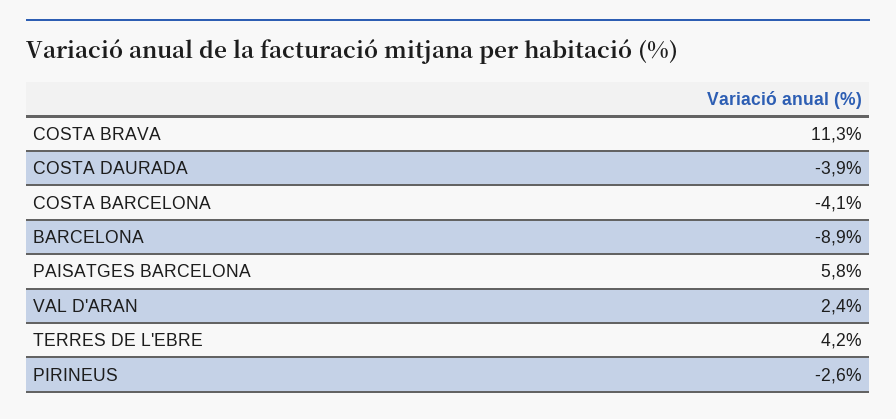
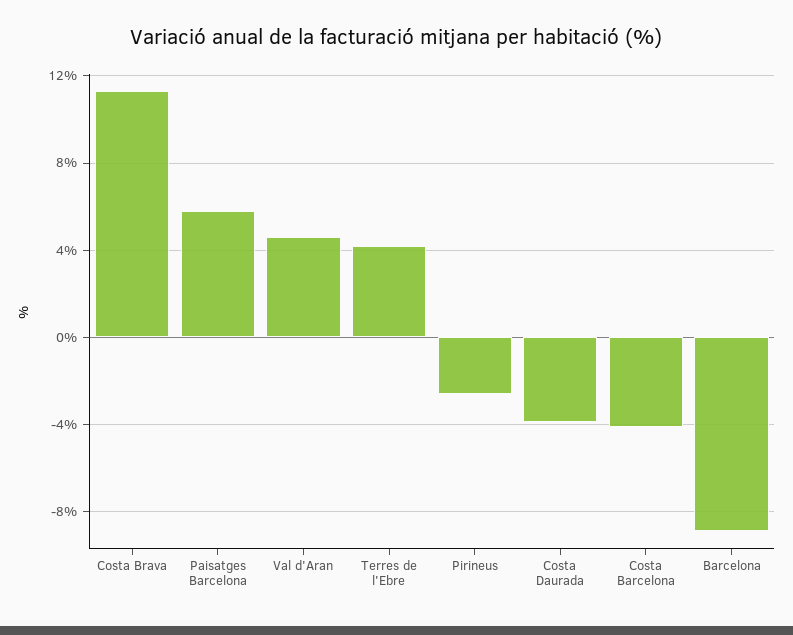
  {
    "COSTA BRAVA": 11.3,
    "COSTA DAURADA": -3.9,
    "COSTA BARCELONA": -4.1,
    "BARCELONA": -8.9,
    "PAISATGES BARCELONA": 5.8,
-   "VAL D'ARAN": 2.4,
+   "VAL D'ARAN": 4.5,
    "TERRES DE L'EBRE": 4.2,
    "PIRINEUS": -2.6
  }

